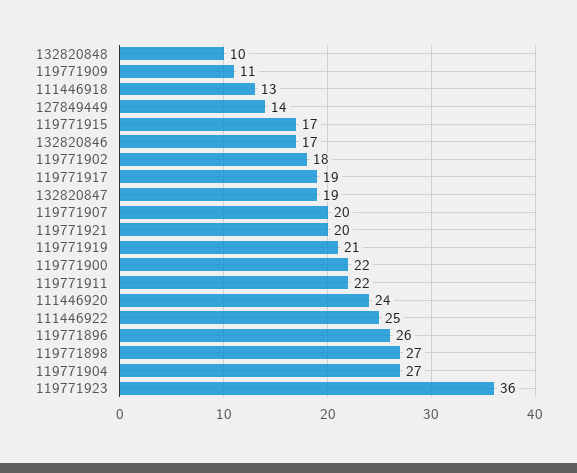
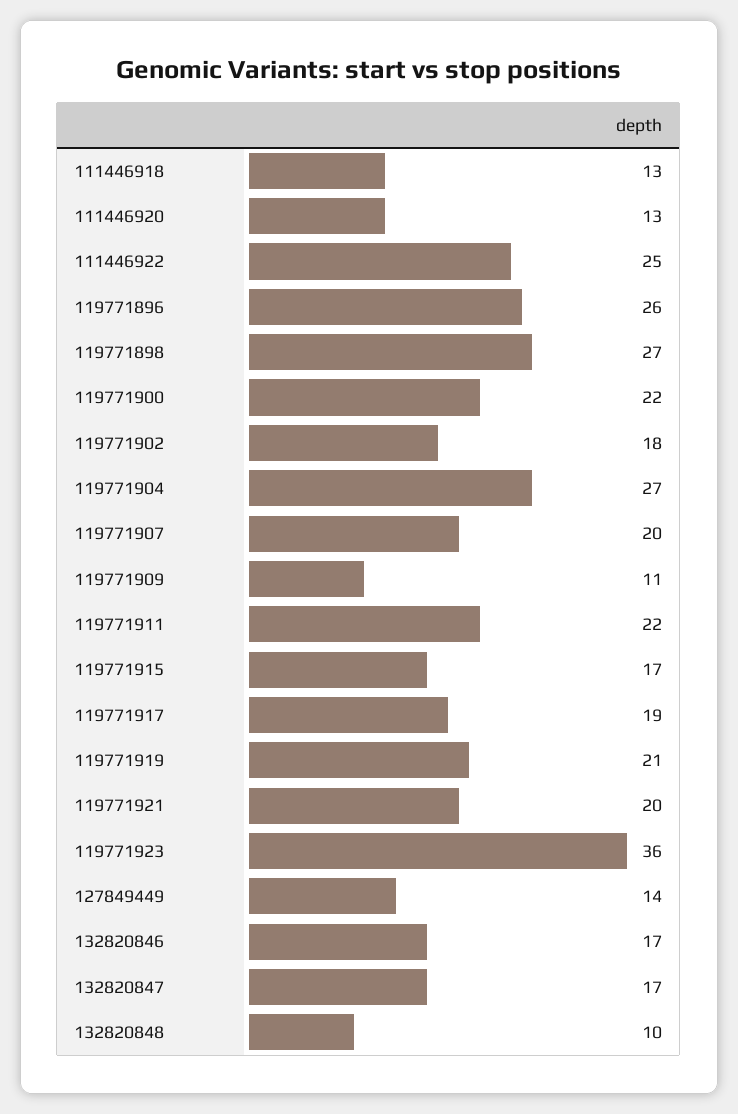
  {
    "132820848": 10,
    "119771909": 11,
    "111446918": 13,
    "127849449": 14,
    "119771915": 17,
    "132820846": 17,
    "119771902": 18,
    "119771917": 19,
-   "132820847": 19,
+   "132820847": 17,
    "119771907": 20,
    "119771921": 20,
    "119771919": 21,
    "119771900": 22,
    "119771911": 22,
-   "111446920": 24,
+   "111446920": 13,
    "111446922": 25,
    "119771896": 26,
    "119771898": 27,
    "119771904": 27,
    "119771923": 36
  }

